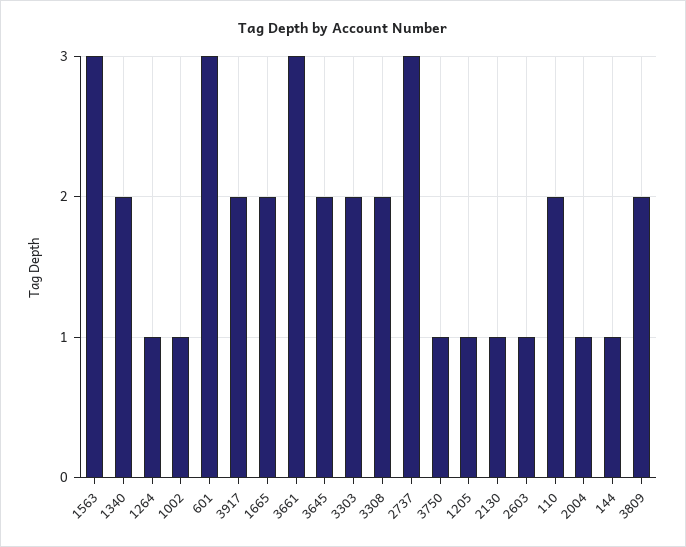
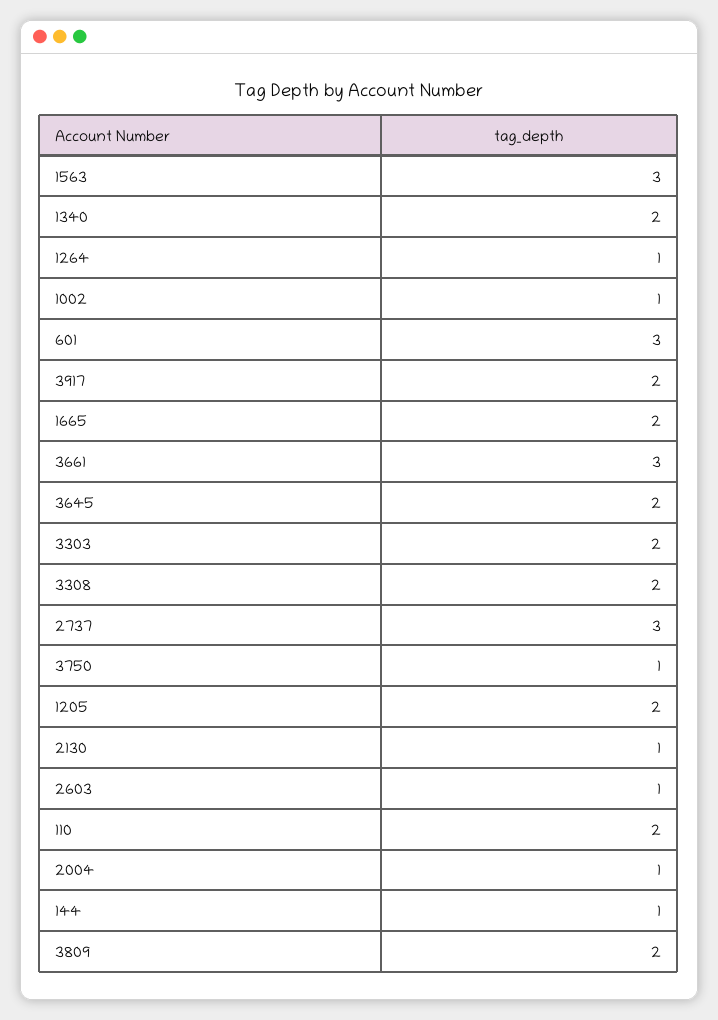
  {
    "1563": 3,
    "1340": 2,
    "1264": 1,
    "1002": 1,
    "601": 3,
    "3917": 2,
    "1665": 2,
    "3661": 3,
    "3645": 2,
    "3303": 2,
    "3308": 2,
    "2737": 3,
    "3750": 1,
-   "1205": 1,
+   "1205": 2,
    "2130": 1,
    "2603": 1,
    "110": 2,
    "2004": 1,
    "144": 1,
    "3809": 2
  }

